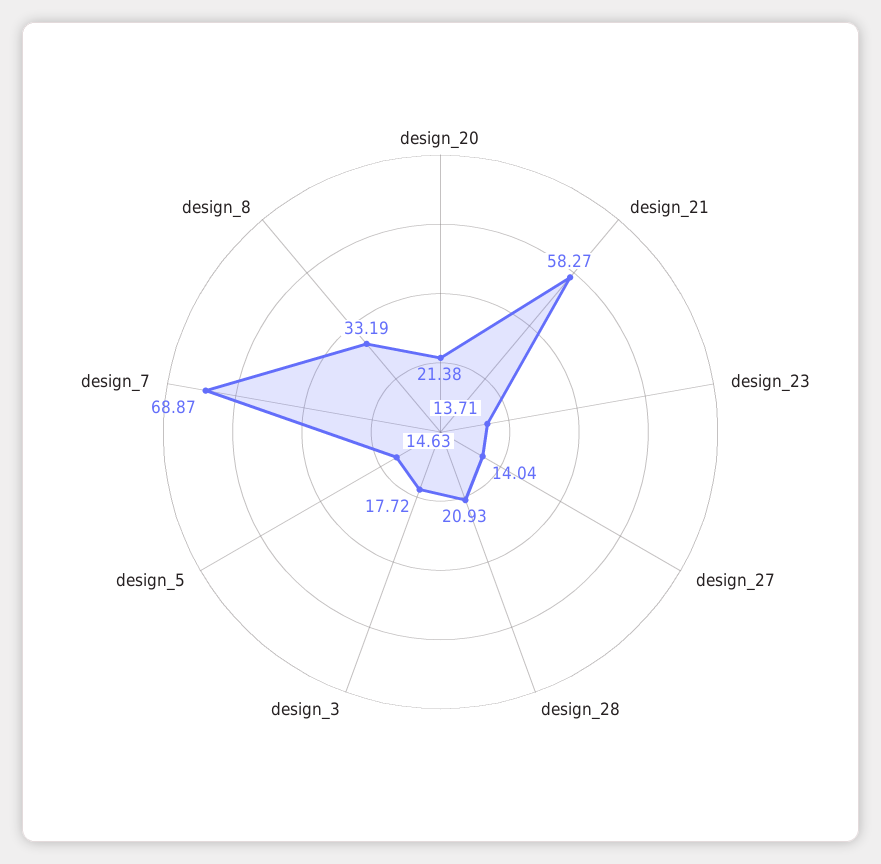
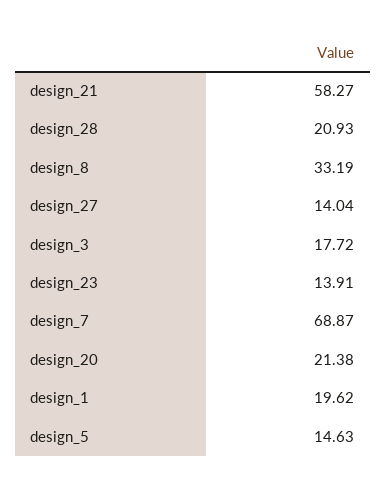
  {
    "design_20": 21.38,
    "design_21": 58.27,
-   "design_23": 13.71,
+   "design_23": 13.91,
    "design_27": 14.04,
    "design_28": 20.93,
    "design_3": 17.72,
    "design_5": 14.63,
    "design_7": 68.87,
-   "design_8": 33.19
+   "design_8": 33.19,
+   "design_1": 19.62
  }

